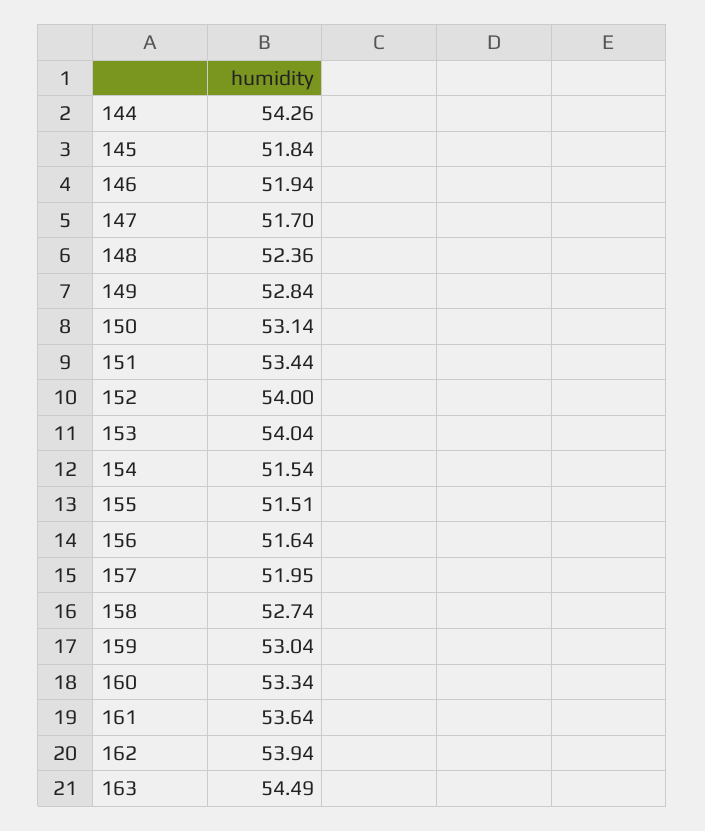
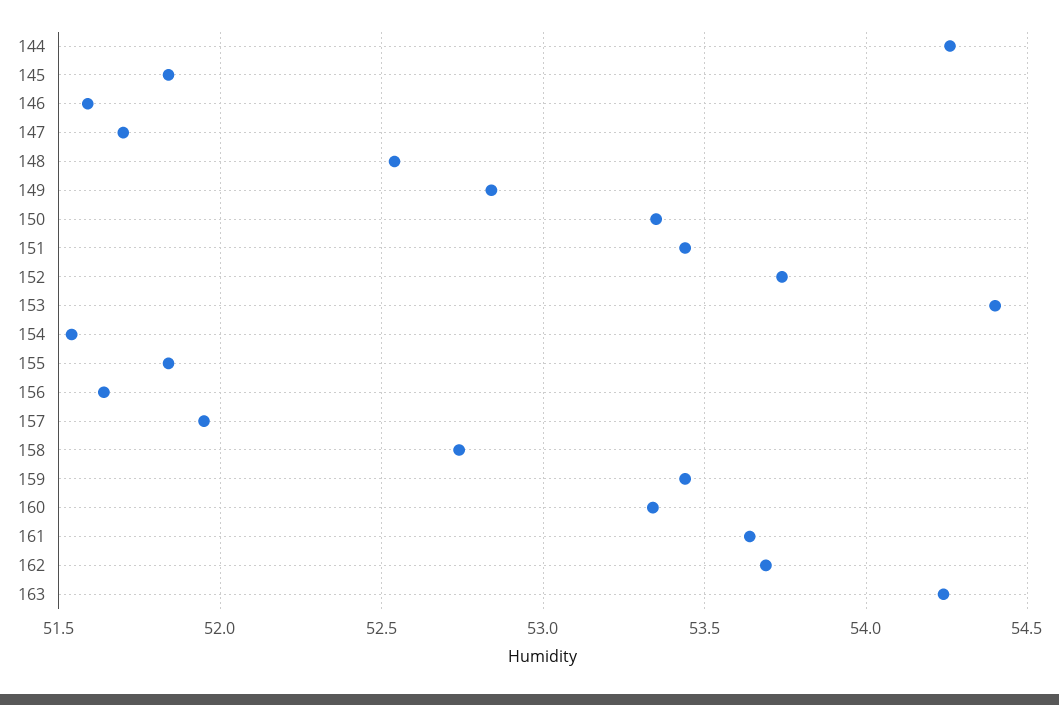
  {
    "144": 54.26,
    "145": 51.84,
-   "146": 51.94,
+   "146": 51.6,
    "147": 51.7,
-   "148": 52.36,
+   "148": 52.55,
    "149": 52.84,
-   "150": 53.14,
+   "150": 53.35,
    "151": 53.44,
-   "152": 54,
+   "152": 53.75,
-   "153": 54.04,
+   "153": 54.4,
    "154": 51.54,
-   "155": 51.51,
+   "155": 51.85,
    "156": 51.64,
    "157": 51.95,
    "158": 52.74,
-   "159": 53.04,
+   "159": 53.45,
    "160": 53.34,
    "161": 53.64,
-   "162": 53.94,
+   "162": 53.7,
-   "163": 54.49
+   "163": 54.25
  }

